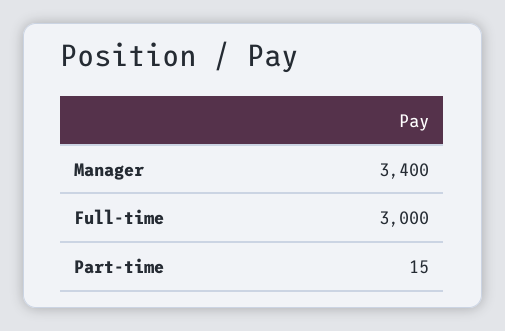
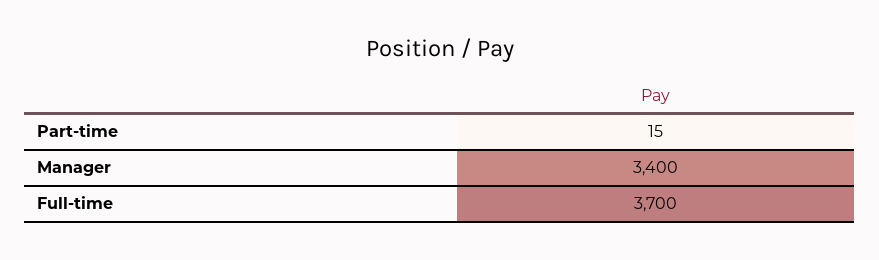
  {
    "Manager": 3400,
-   "Full-time": 3000,
+   "Full-time": 3700,
    "Part-time": 15
  }

